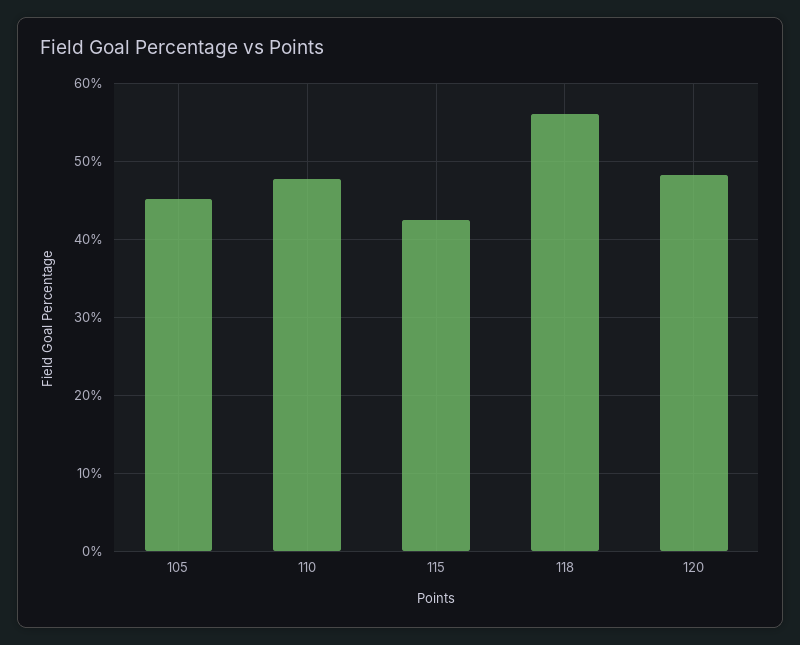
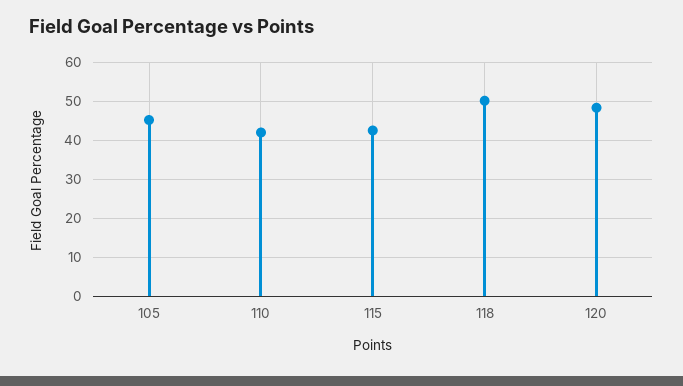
  {
    "105": 45,
-   "110": 48,
+   "110": 42,
    "115": 43,
-   "118": 56,
+   "118": 50,
    "120": 48
  }

